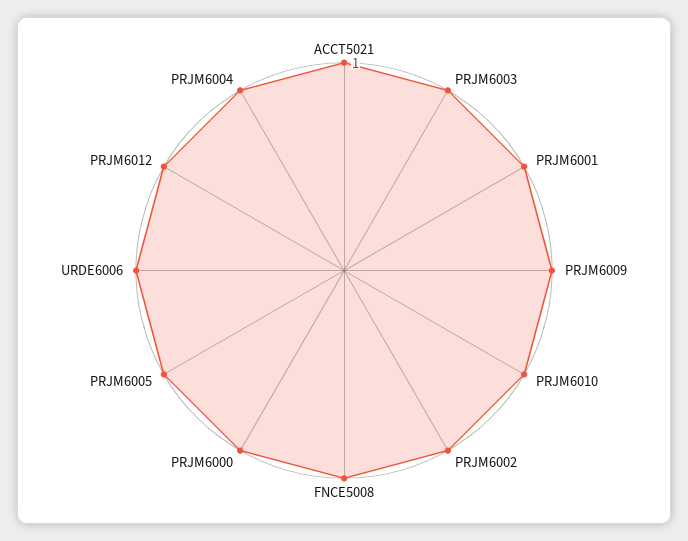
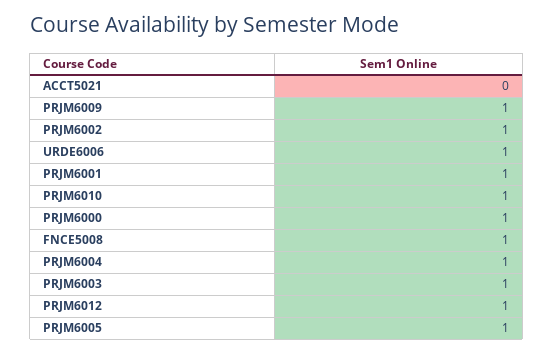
  {
-   "ACCT5021": 1,
+   "ACCT5021": 0,
    "PRJM6003": 1,
    "PRJM6001": 1,
    "PRJM6009": 1,
    "PRJM6010": 1,
    "PRJM6002": 1,
    "FNCE5008": 1,
    "PRJM6000": 1,
    "PRJM6005": 1,
    "URDE6006": 1,
    "PRJM6012": 1,
    "PRJM6004": 1
  }

